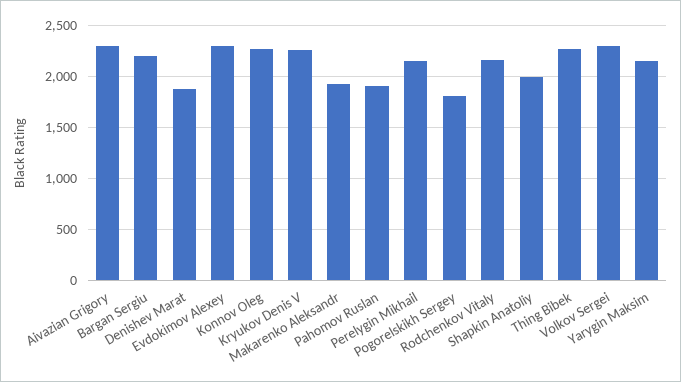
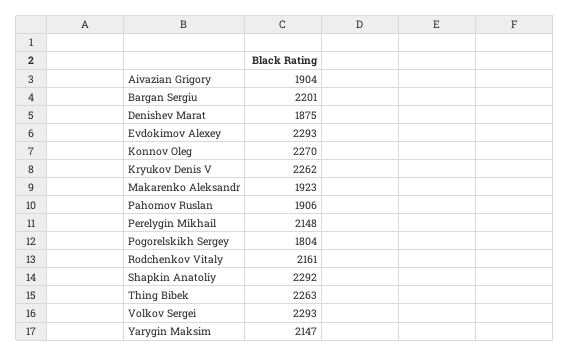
  {
-   "Aivazian Grigory": 2300,
+   "Aivazian Grigory": 1904,
    "Bargan Sergiu": 2201,
    "Denishev Marat": 1875,
    "Evdokimov Alexey": 2293,
    "Konnov Oleg": 2270,
    "Kryukov Denis V": 2262,
    "Makarenko Aleksandr": 1923,
    "Pahomov Ruslan": 1906,
    "Perelygin Mikhail": 2148,
    "Pogorelskikh Sergey": 1804,
    "Rodchenkov Vitaly": 2161,
-   "Shapkin Anatoliy": 2000,
+   "Shapkin Anatoliy": 2292,
    "Thing Bibek": 2263,
    "Volkov Sergei": 2293,
    "Yarygin Maksim": 2147
  }

